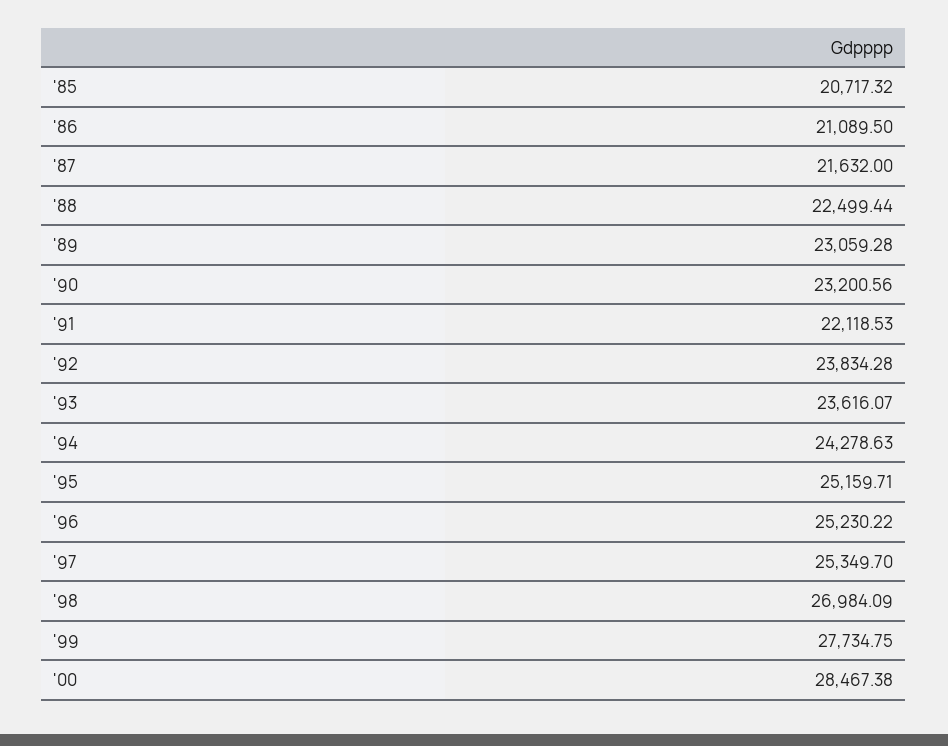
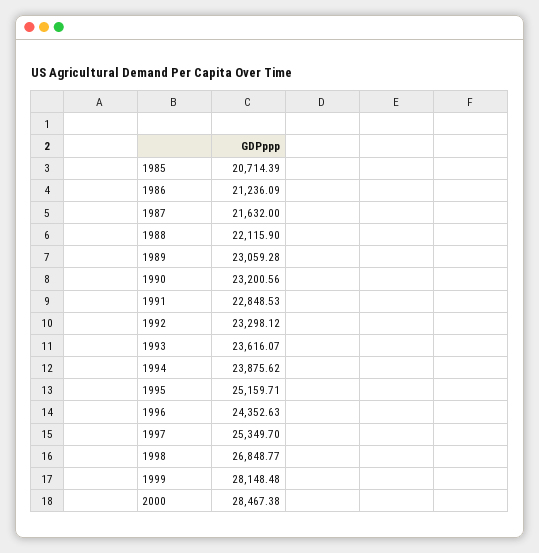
  {
-   "'85": 20717.32,
+   "'85": 20714.39,
-   "'86": 21089.5,
+   "'86": 21236.09,
    "'87": 21632,
-   "'88": 22499.44,
+   "'88": 22115.9,
    "'89": 23059.28,
    "'90": 23200.56,
-   "'91": 22118.53,
+   "'91": 22848.53,
-   "'92": 23834.28,
+   "'92": 23298.12,
    "'93": 23616.07,
-   "'94": 24278.63,
+   "'94": 23875.62,
    "'95": 25159.71,
-   "'96": 25230.22,
+   "'96": 24352.63,
    "'97": 25349.7,
-   "'98": 26984.09,
+   "'98": 26848.77,
-   "'99": 27734.75,
+   "'99": 28148.48,
    "'00": 28467.38
  }

